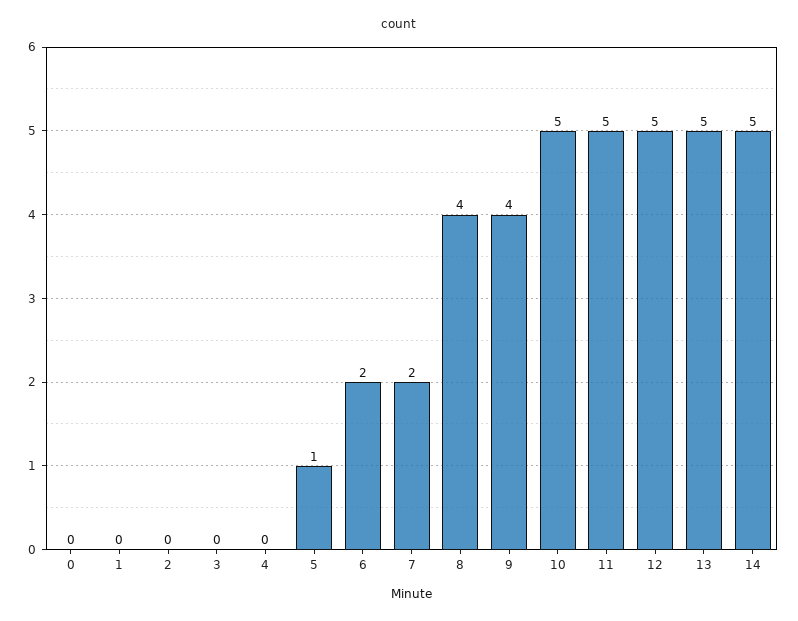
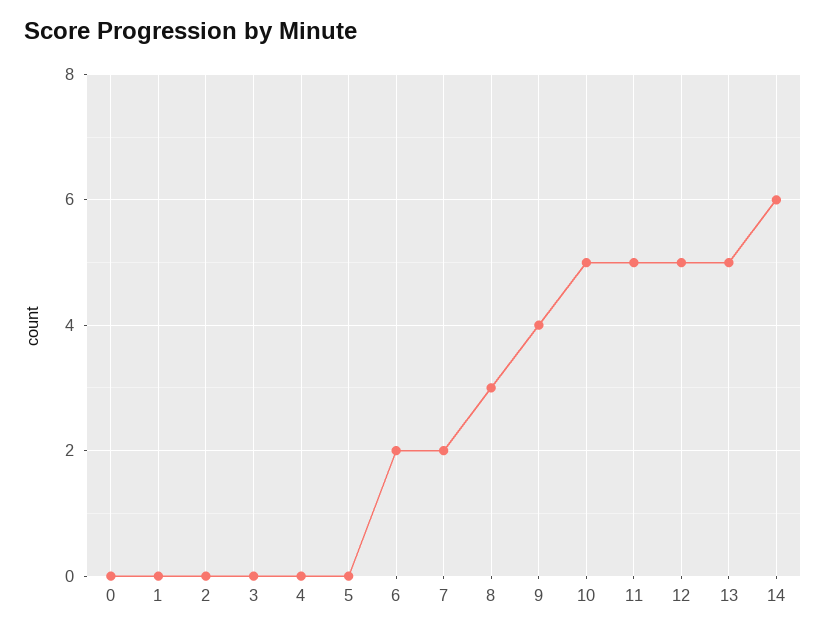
  {
    "0": 0,
    "1": 0,
    "2": 0,
    "3": 0,
    "4": 0,
-   "5": 1,
+   "5": 0,
    "6": 2,
    "7": 2,
-   "8": 4,
+   "8": 3,
    "9": 4,
    "10": 5,
    "11": 5,
    "12": 5,
    "13": 5,
-   "14": 5
+   "14": 6
  }

